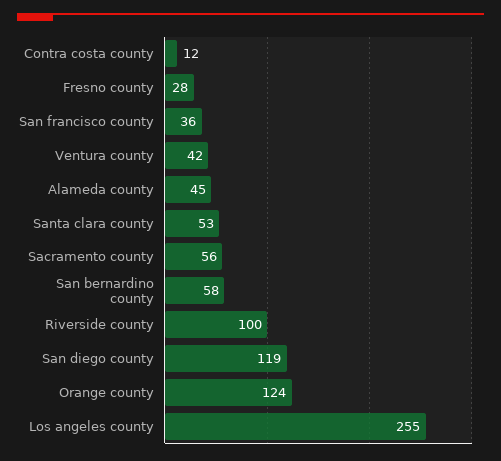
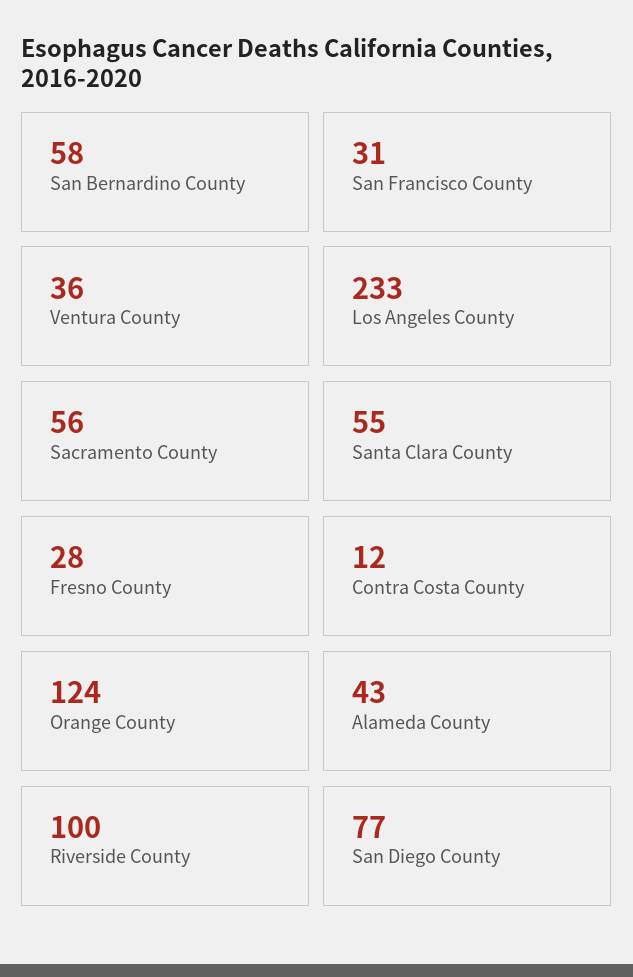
  {
    "Contra costa county": 12,
    "Fresno county": 28,
-   "San francisco county": 36,
+   "San francisco county": 31,
-   "Ventura county": 42,
+   "Ventura county": 36,
-   "Alameda county": 45,
+   "Alameda county": 43,
-   "Santa clara county": 53,
+   "Santa clara county": 55,
    "Sacramento county": 56,
    "San bernardino county": 58,
    "Riverside county": 100,
-   "San diego county": 119,
+   "San diego county": 77,
    "Orange county": 124,
-   "Los angeles county": 255
+   "Los angeles county": 233
  }

